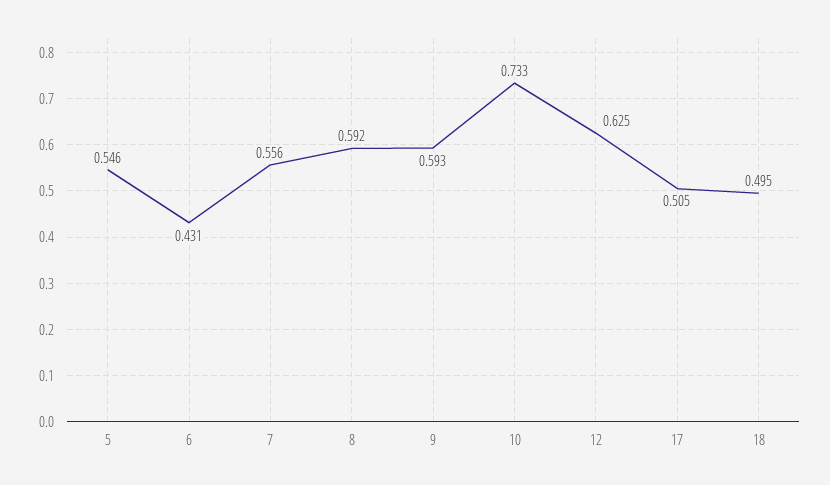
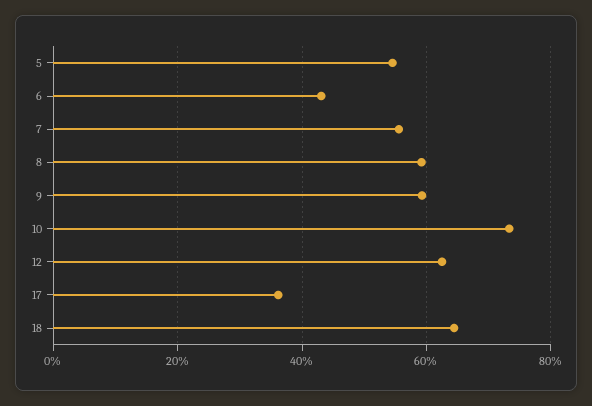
  {
    "5": 0.546,
    "6": 0.431,
    "7": 0.556,
    "8": 0.592,
    "9": 0.593,
    "10": 0.733,
    "12": 0.625,
-   "17": 0.505,
+   "17": 0.36,
-   "18": 0.495
+   "18": 0.64
  }

